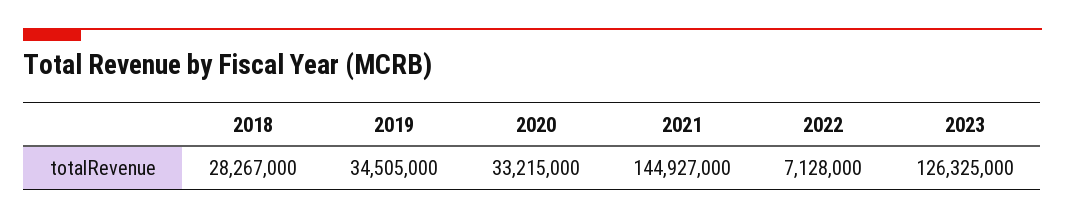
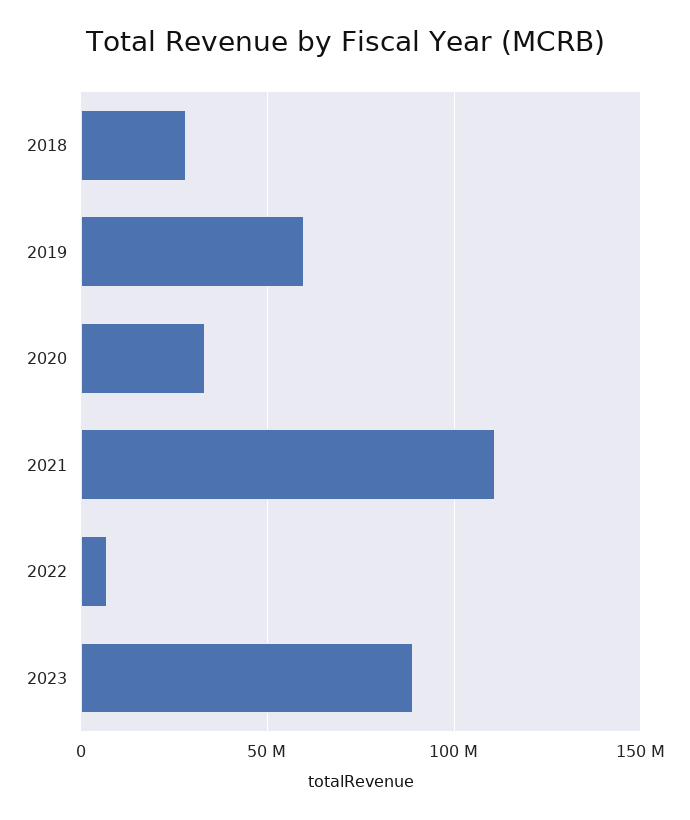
  {
    "2018": 28267000,
-   "2019": 34505000,
+   "2019": 60000000,
    "2020": 33215000,
-   "2021": 144927000,
+   "2021": 110000000,
    "2022": 7128000,
-   "2023": 126325000
+   "2023": 90000000
  }

